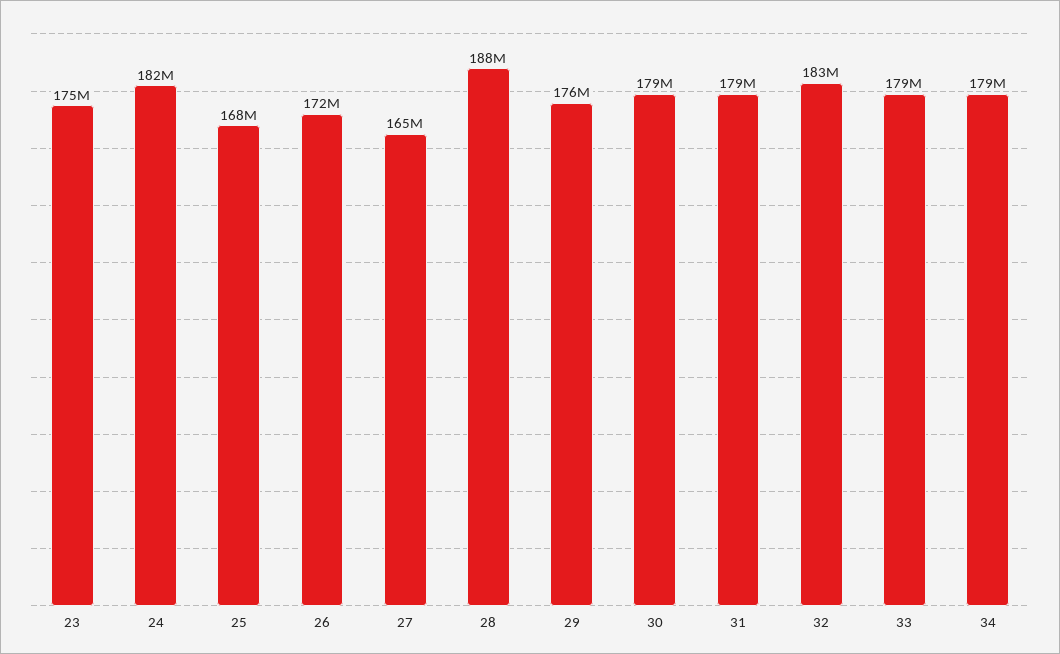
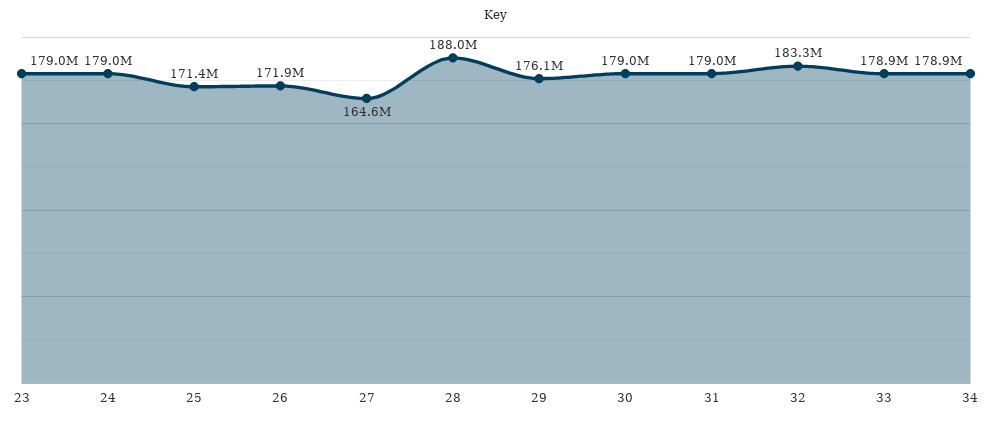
  {
-   "23": 175000000,
+   "23": 179000000,
-   "24": 182000000,
+   "24": 179000000,
-   "25": 168000000,
+   "25": 171400000,
    "26": 171900000,
    "27": 164600000,
    "28": 188000000,
    "29": 176100000,
    "30": 179000000,
    "31": 179000000,
    "32": 183300000,
    "33": 178900000,
    "34": 178900000
  }

